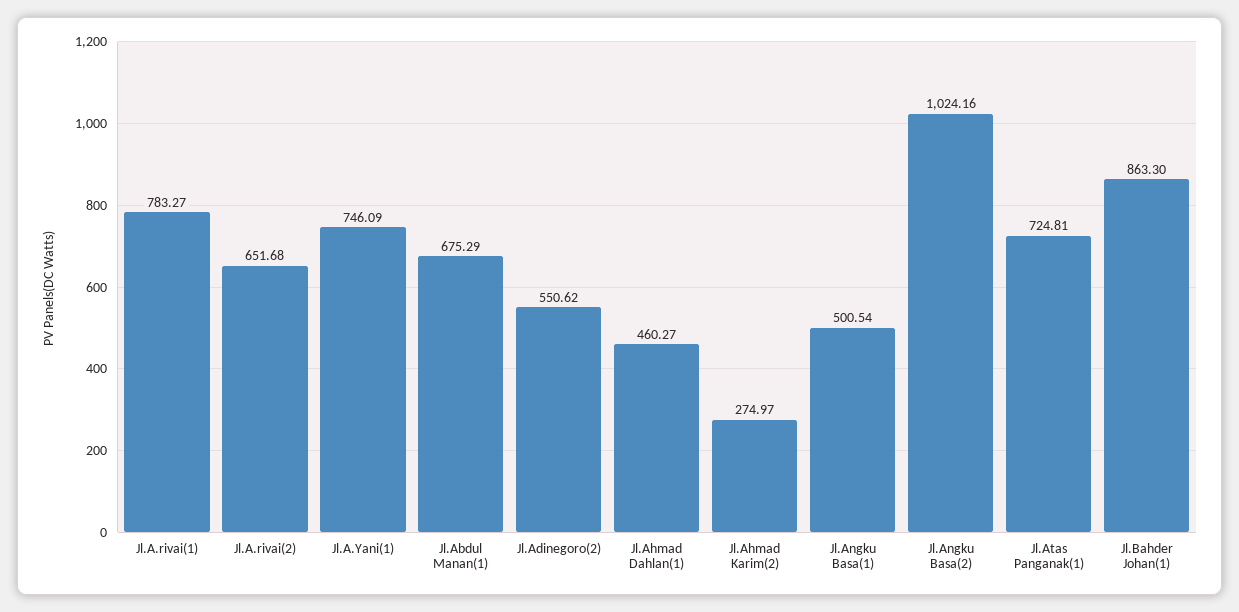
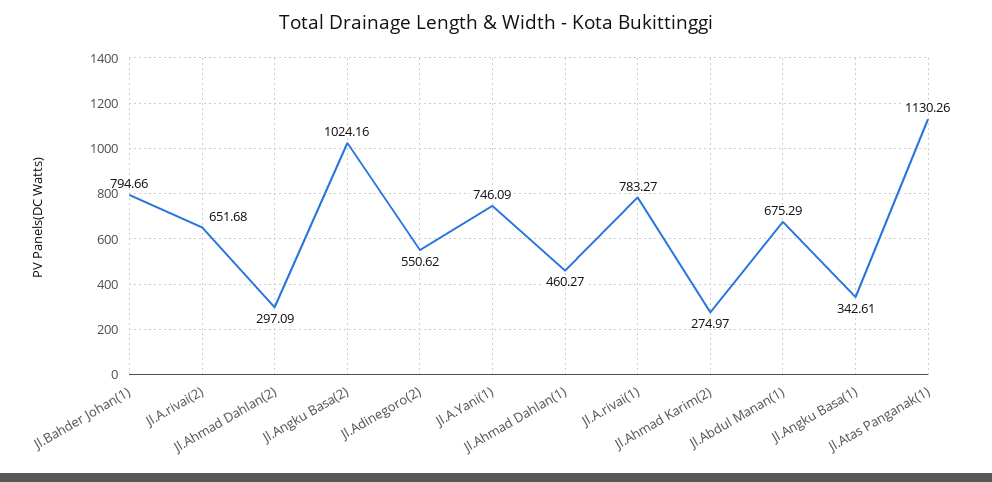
  {
    "Jl.A.rivai(1)": 783.27,
    "Jl.A.rivai(2)": 651.68,
    "Jl.A.Yani(1)": 746.09,
    "Jl.Abdul Manan(1)": 675.29,
    "Jl.Adinegoro(2)": 550.62,
    "Jl.Ahmad Dahlan(1)": 460.27,
    "Jl.Ahmad Karim(2)": 274.97,
-   "Jl.Angku Basa(1)": 500.54,
+   "Jl.Angku Basa(1)": 342.61,
    "Jl.Angku Basa(2)": 1024.16,
-   "Jl.Atas Panganak(1)": 724.81,
+   "Jl.Atas Panganak(1)": 1130.26,
-   "Jl.Bahder Johan(1)": 863.3
+   "Jl.Bahder Johan(1)": 794.66,
+   "Jl.Ahmad Dahlan(2)": 297.09
  }

